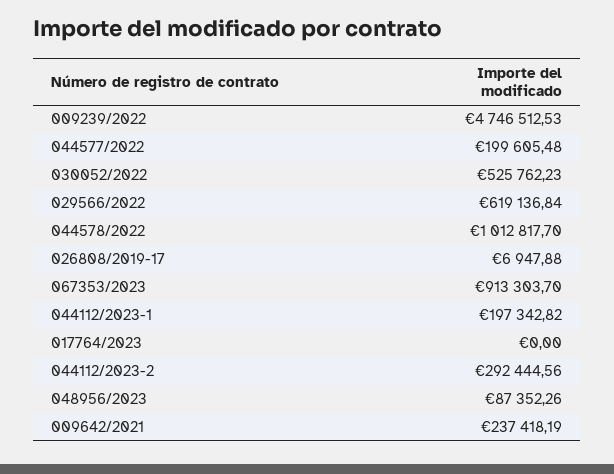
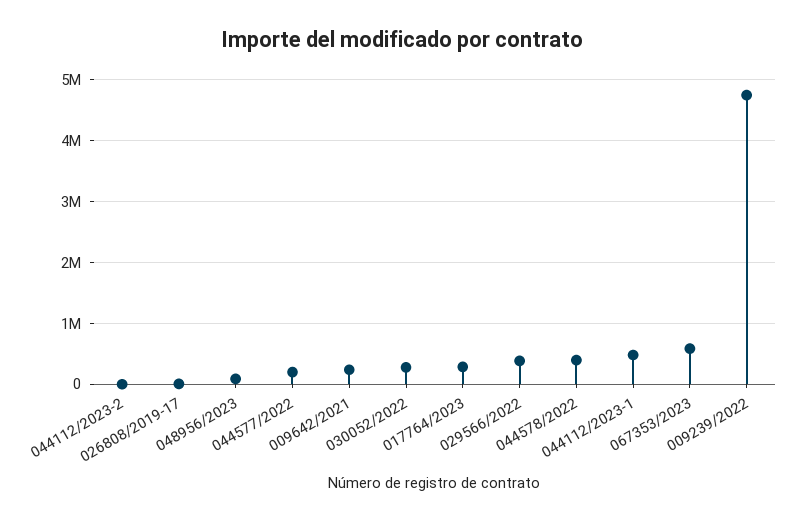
  {
    "009239/2022": 4746512.53,
    "044577/2022": 199605.48,
-   "030052/2022": 525762.23,
+   "030052/2022": 300000,
-   "029566/2022": 619136.84,
+   "029566/2022": 400000,
-   "044578/2022": 1012817.7,
+   "044578/2022": 400000,
    "026808/2019-17": 6947.88,
-   "067353/2023": 913303.7,
+   "067353/2023": 600000,
-   "044112/2023-1": 197342.82,
+   "044112/2023-1": 500000,
-   "017764/2023": 0,
+   "017764/2023": 300000,
-   "044112/2023-2": 292444.56,
+   "044112/2023-2": 0,
    "048956/2023": 87352.26,
    "009642/2021": 237418.19
  }

